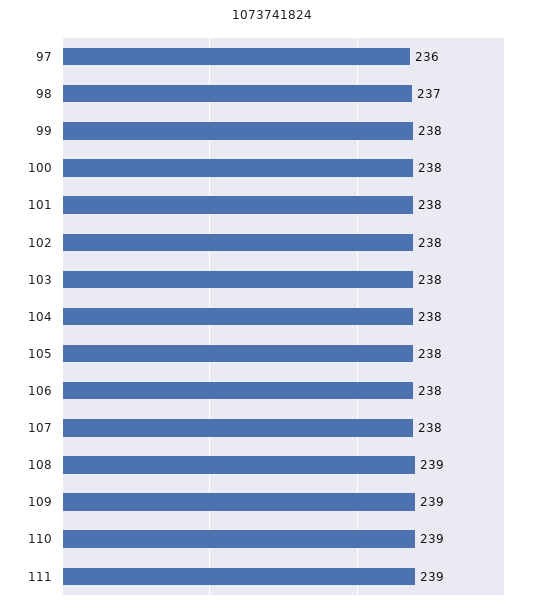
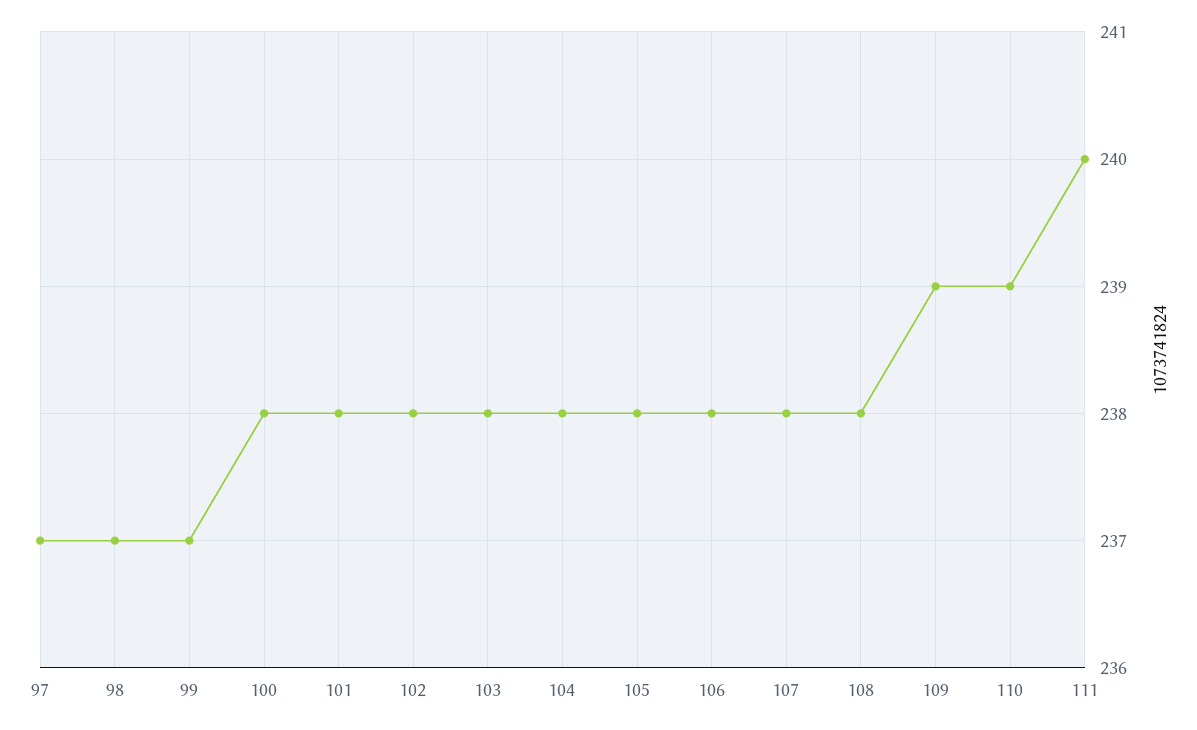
  {
-   "97": 236,
+   "97": 237,
    "98": 237,
-   "99": 238,
+   "99": 237,
    "100": 238,
    "101": 238,
    "102": 238,
    "103": 238,
    "104": 238,
    "105": 238,
    "106": 238,
    "107": 238,
-   "108": 239,
+   "108": 238,
    "109": 239,
    "110": 239,
-   "111": 239
+   "111": 240
  }

